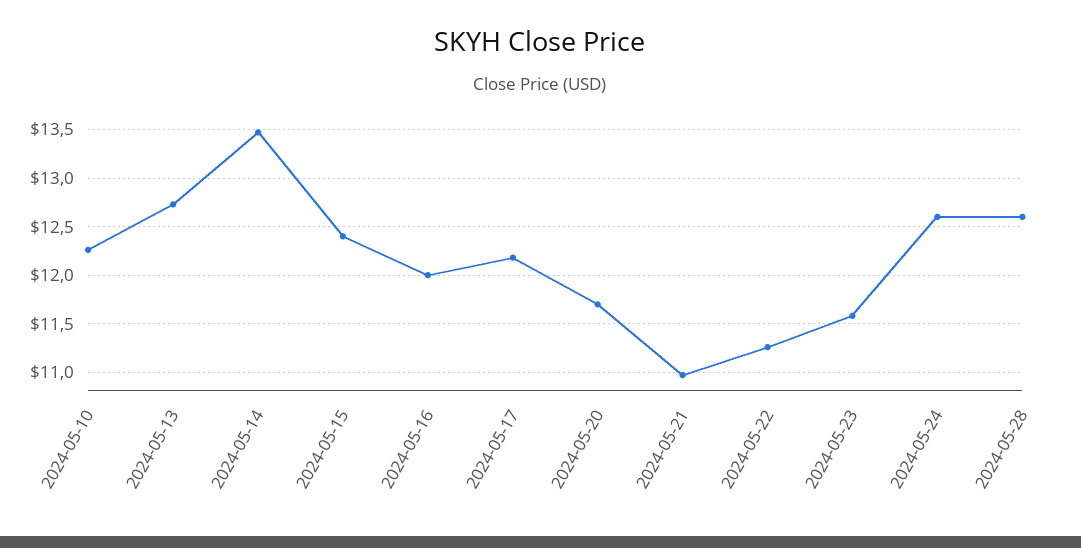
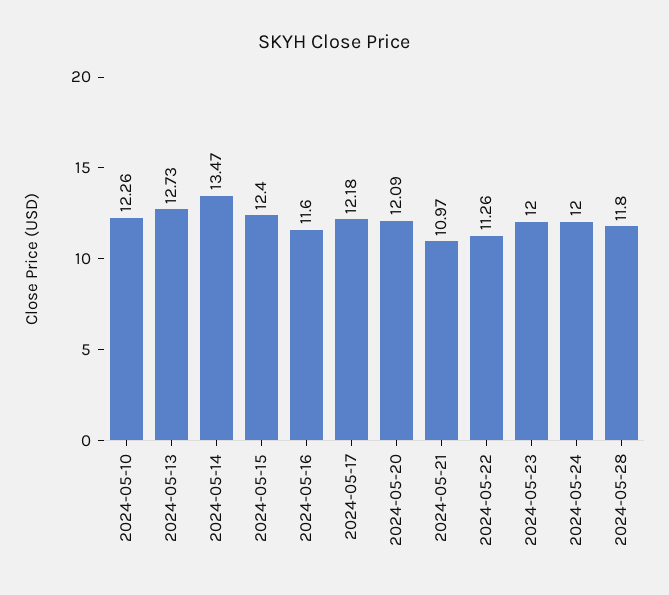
  {
    "2024-05-10": 12.26,
    "2024-05-13": 12.73,
    "2024-05-14": 13.47,
    "2024-05-15": 12.4,
-   "2024-05-16": 12,
+   "2024-05-16": 11.6,
    "2024-05-17": 12.18,
-   "2024-05-20": 11.7,
+   "2024-05-20": 12.09,
    "2024-05-21": 10.97,
    "2024-05-22": 11.26,
-   "2024-05-23": 11.6,
+   "2024-05-23": 12,
-   "2024-05-24": 12.6,
+   "2024-05-24": 12,
-   "2024-05-28": 12.6
+   "2024-05-28": 11.8
  }

